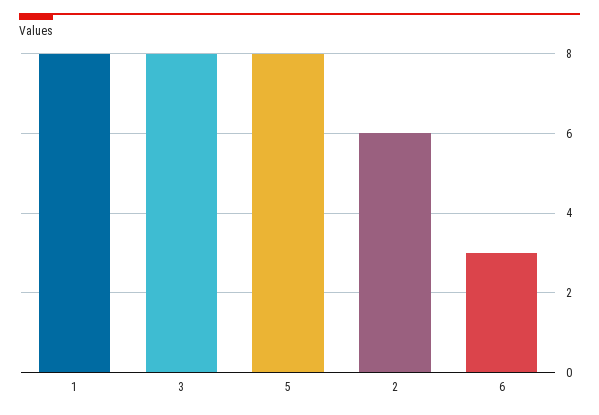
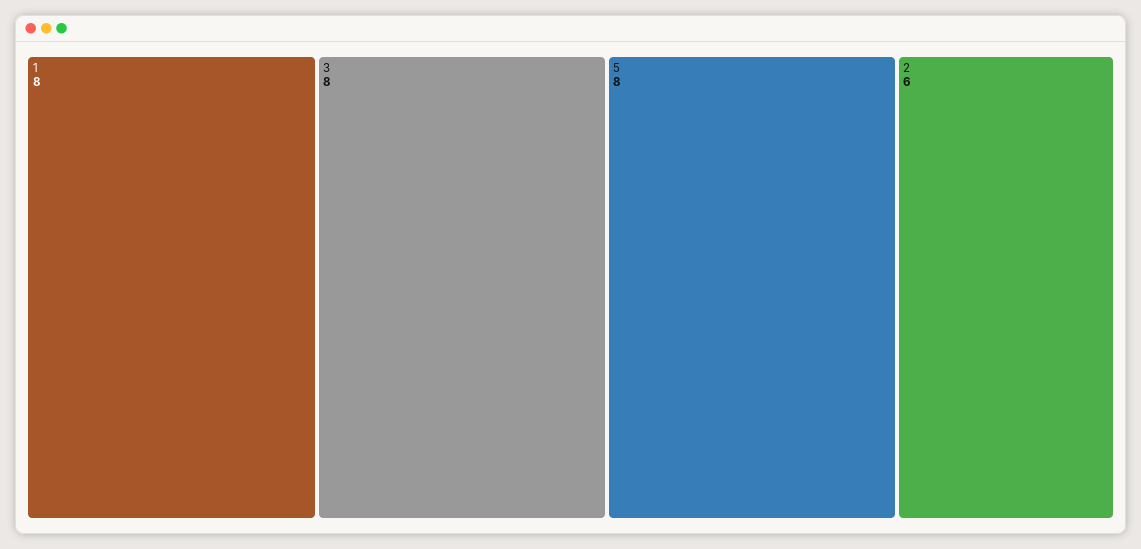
  {
    "1": 8,
    "3": 8,
    "5": 8,
-   "2": 6,
+   "2": 6
-   "6": 3
  }

